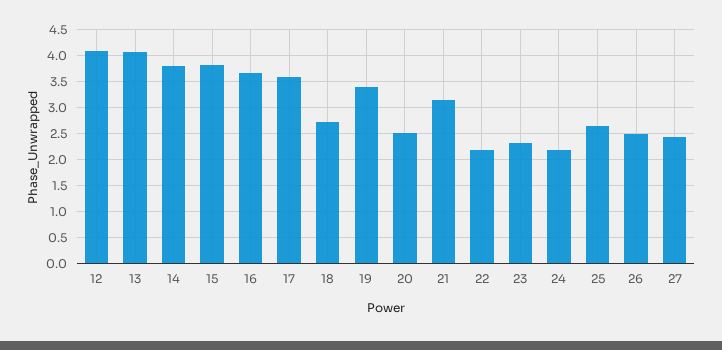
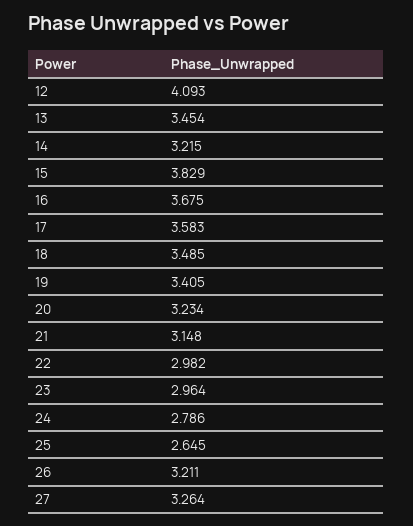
  {
    "12": 4.093,
-   "13": 4,
+   "13": 3.454,
-   "14": 3.75,
+   "14": 3.215,
    "15": 3.829,
    "16": 3.675,
    "17": 3.583,
-   "18": 2.75,
+   "18": 3.485,
    "19": 3.405,
-   "20": 2.5,
+   "20": 3.234,
    "21": 3.148,
-   "22": 2.25,
+   "22": 2.982,
-   "23": 2.25,
+   "23": 2.964,
-   "24": 2.25,
+   "24": 2.786,
    "25": 2.645,
-   "26": 2.5,
+   "26": 3.211,
-   "27": 2.5
+   "27": 3.264
  }

